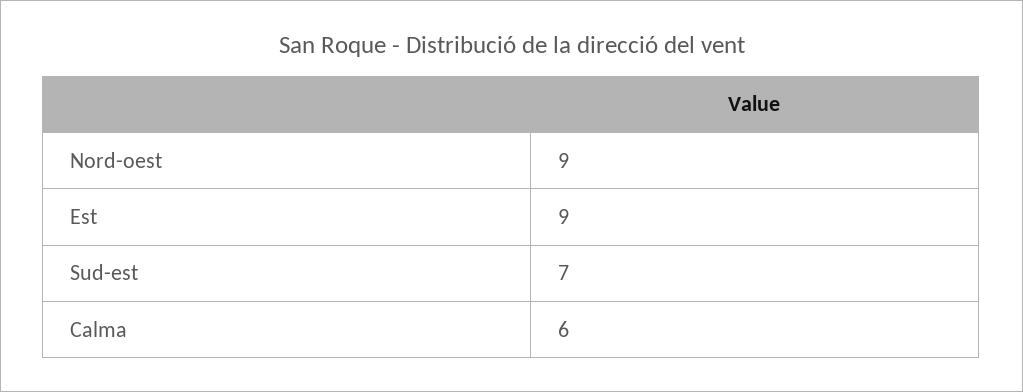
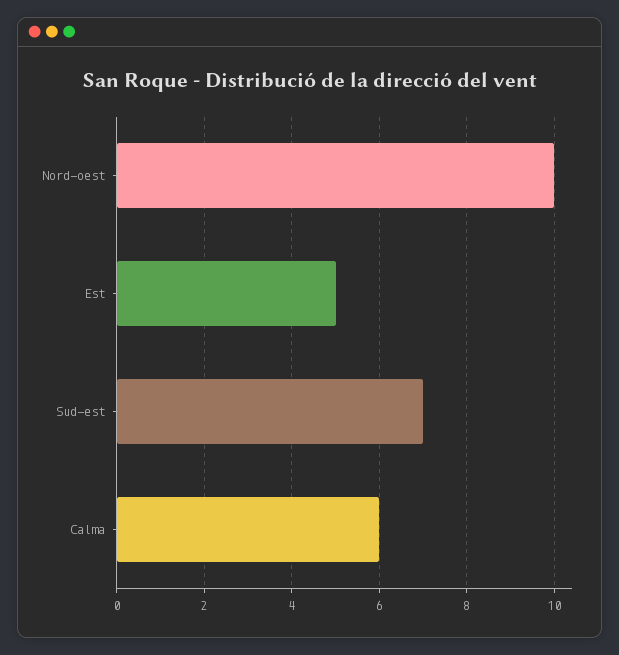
  {
-   "Nord-oest": 9,
+   "Nord-oest": 10,
-   "Est": 9,
+   "Est": 5,
    "Sud-est": 7,
    "Calma": 6
  }

